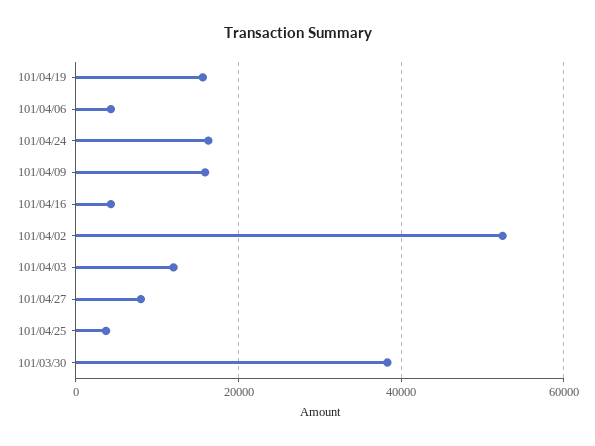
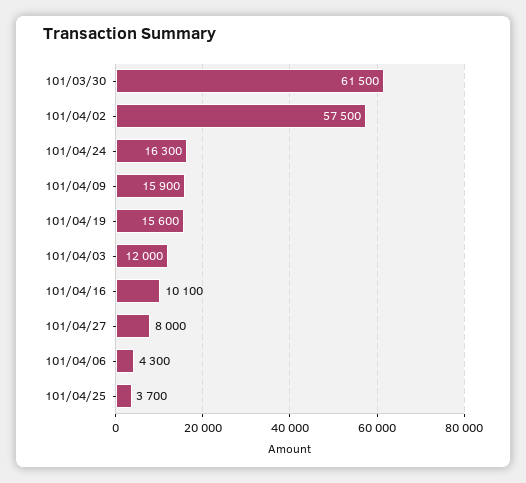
  {
    "101/04/19": 15600,
    "101/04/06": 4300,
    "101/04/24": 16300,
    "101/04/09": 15900,
-   "101/04/16": 4000,
+   "101/04/16": 10100,
-   "101/04/02": 52000,
+   "101/04/02": 57500,
    "101/04/03": 12000,
    "101/04/27": 8000,
    "101/04/25": 3700,
-   "101/03/30": 38000
+   "101/03/30": 61500
  }

